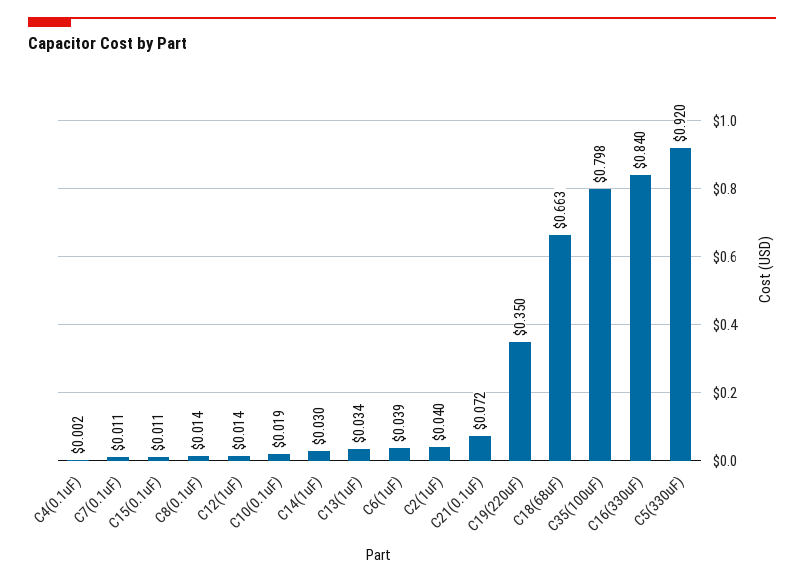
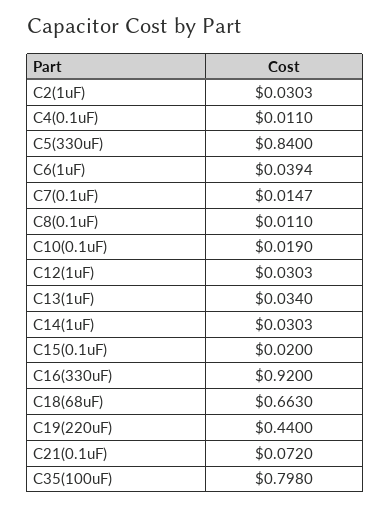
  {
-   "C4(0.1uF)": 0.002,
+   "C4(0.1uF)": 0.011,
-   "C7(0.1uF)": 0.011,
+   "C7(0.1uF)": 0.0147,
-   "C15(0.1uF)": 0.011,
+   "C15(0.1uF)": 0.02,
-   "C8(0.1uF)": 0.014,
+   "C8(0.1uF)": 0.011,
-   "C12(1uF)": 0.014,
+   "C12(1uF)": 0.0303,
    "C10(0.1uF)": 0.019,
    "C14(1uF)": 0.0303,
    "C13(1uF)": 0.034,
    "C6(1uF)": 0.0394,
-   "C2(1uF)": 0.04,
+   "C2(1uF)": 0.0303,
    "C21(0.1uF)": 0.072,
-   "C19(220uF)": 0.35,
+   "C19(220uF)": 0.44,
    "C18(68uF)": 0.663,
    "C35(100uF)": 0.798,
-   "C16(330uF)": 0.84,
+   "C16(330uF)": 0.92,
-   "C5(330uF)": 0.92
+   "C5(330uF)": 0.84
  }

